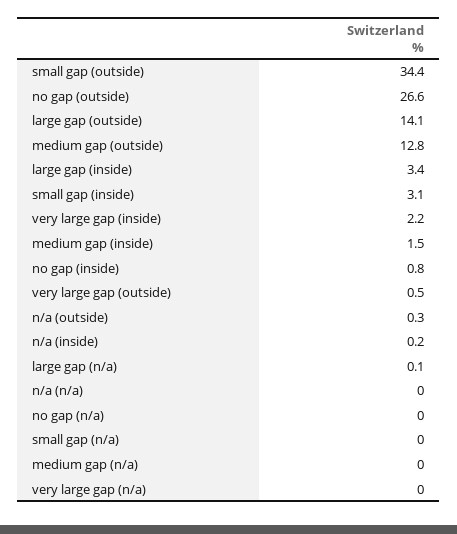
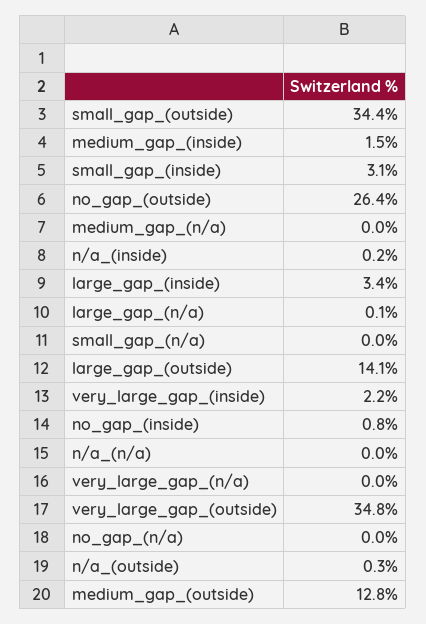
  {
    "small gap (outside)": 34.4,
-   "no gap (outside)": 26.6,
+   "no gap (outside)": 26.4,
    "large gap (outside)": 14.1,
    "medium gap (outside)": 12.8,
    "large gap (inside)": 3.4,
    "small gap (inside)": 3.1,
    "very large gap (inside)": 2.2,
    "medium gap (inside)": 1.5,
    "no gap (inside)": 0.8,
-   "very large gap (outside)": 0.5,
+   "very large gap (outside)": 34.8,
    "n/a (outside)": 0.3,
    "n/a (inside)": 0.2,
    "large gap (n/a)": 0.1,
    "n/a (n/a)": 0,
    "no gap (n/a)": 0,
    "small gap (n/a)": 0,
    "medium gap (n/a)": 0,
    "very large gap (n/a)": 0
  }

